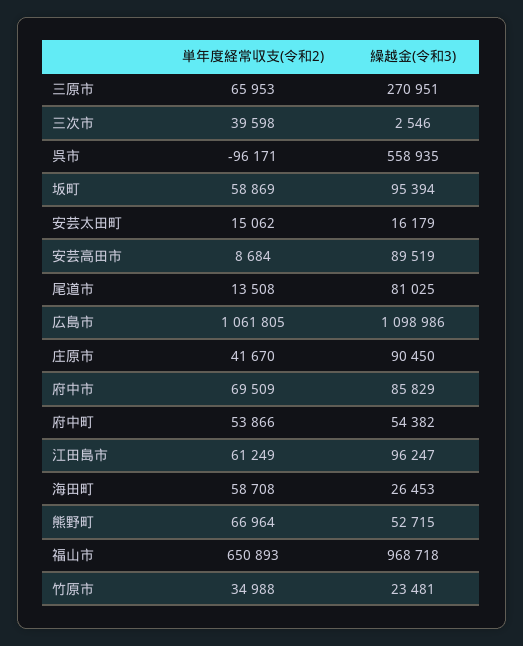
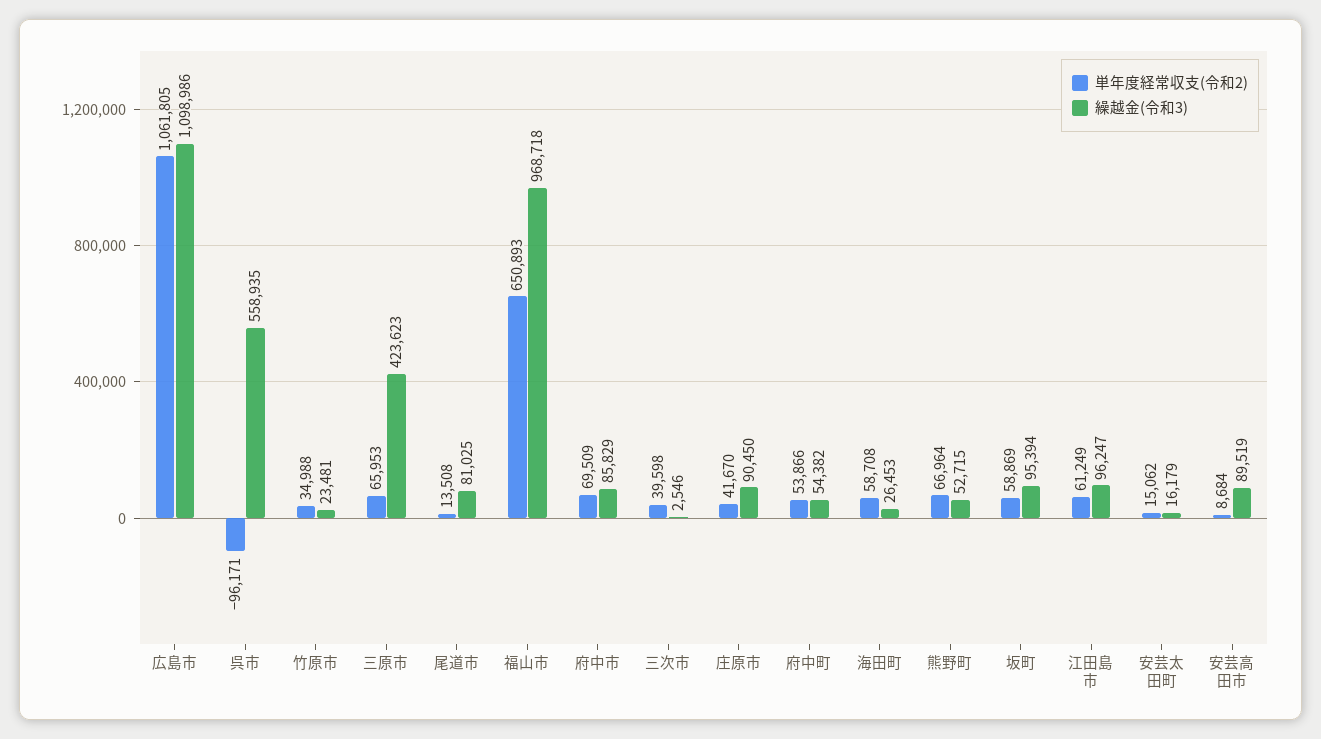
  {
    "単年度経常収支(令和2)": {
      "三原市": 65953,
      "三次市": 39598,
      "呉市": -96171,
      "坂町": 58869,
      "安芸太田町": 15062,
      "安芸高田市": 8684,
      "尾道市": 13508,
      "広島市": 1061805,
      "庄原市": 41670,
      "府中市": 69509,
      "府中町": 53866,
      "江田島市": 61249,
      "海田町": 58708,
      "熊野町": 66964,
      "福山市": 650893,
      "竹原市": 34988
    },
    "繰越金(令和3)": {
-     "三原市": 270951,
+     "三原市": 423623,
      "三次市": 2546,
      "呉市": 558935,
      "坂町": 95394,
      "安芸太田町": 16179,
      "安芸高田市": 89519,
      "尾道市": 81025,
      "広島市": 1098986,
      "庄原市": 90450,
      "府中市": 85829,
      "府中町": 54382,
      "江田島市": 96247,
      "海田町": 26453,
      "熊野町": 52715,
      "福山市": 968718,
      "竹原市": 23481
    }
  }

